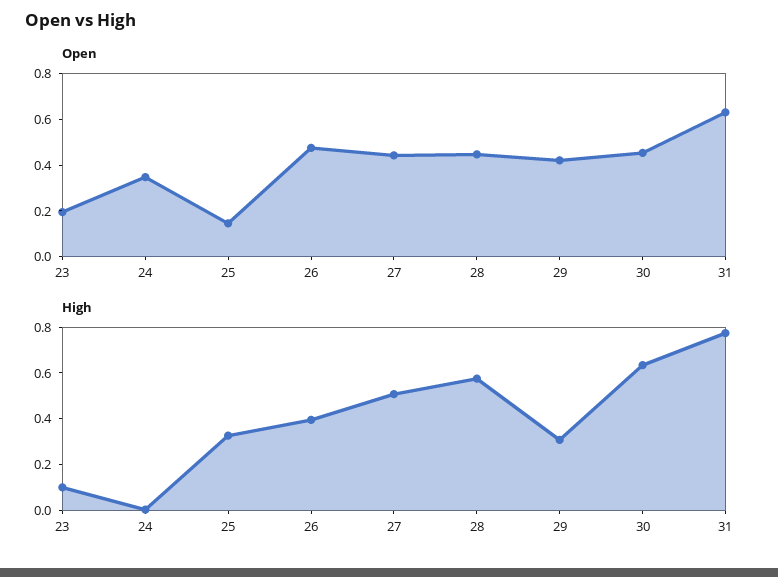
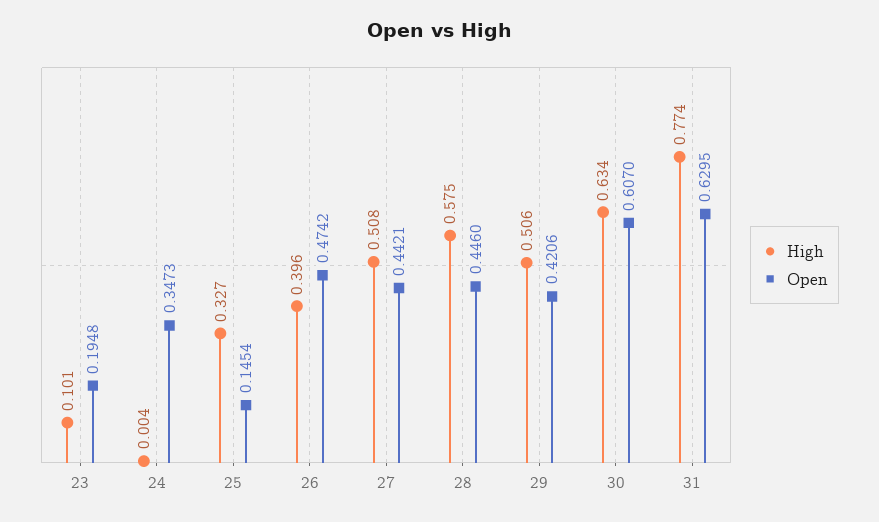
  {
    "Open": {
      "23": 0.1948,
      "24": 0.3473,
      "25": 0.1454,
      "26": 0.4742,
      "27": 0.4421,
      "28": 0.446,
      "29": 0.4206,
-     "30": 0.45,
+     "30": 0.607,
      "31": 0.6295
    },
    "High": {
      "23": 0.101,
      "24": 0.004,
      "25": 0.327,
      "26": 0.396,
      "27": 0.508,
      "28": 0.575,
-     "29": 0.3,
+     "29": 0.506,
      "30": 0.634,
      "31": 0.774
    }
  }

